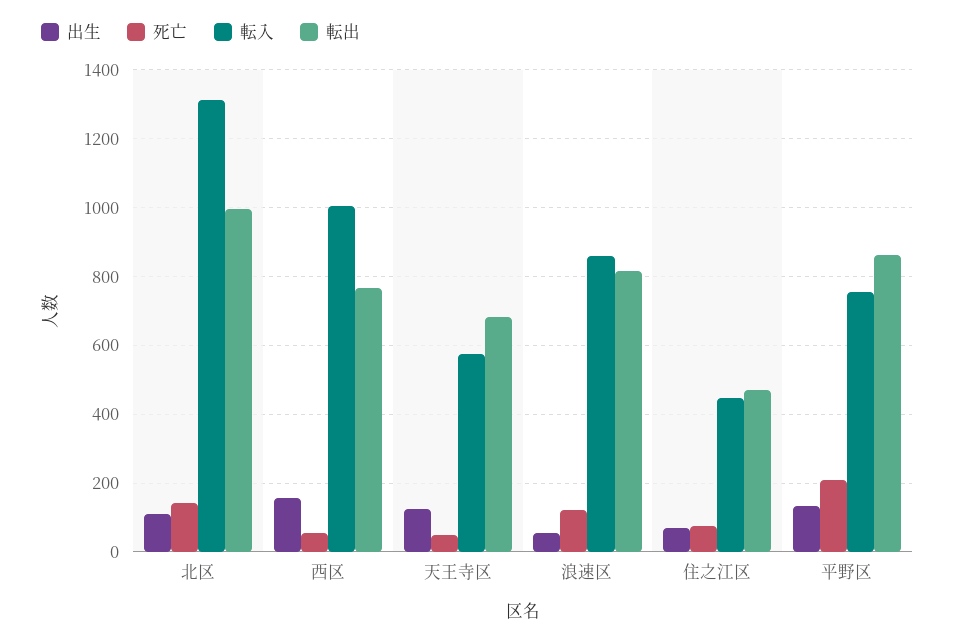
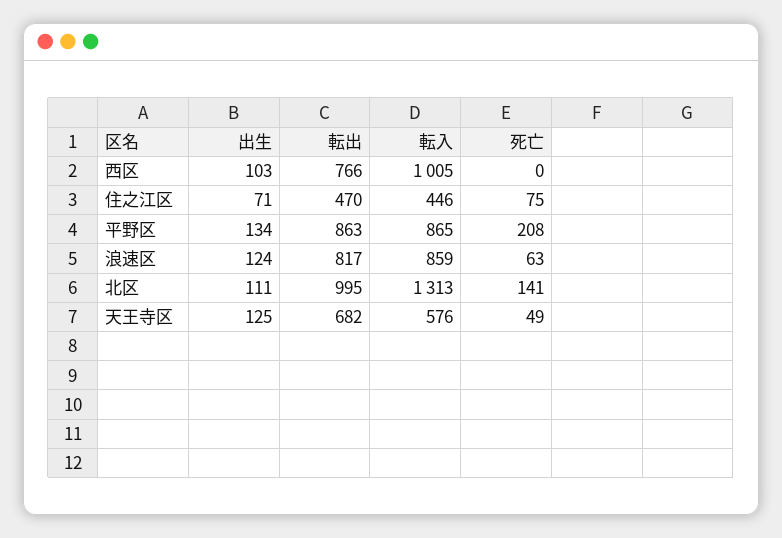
  {
    "出生": {
      "北区": 111,
-     "西区": 160,
+     "西区": 103,
      "天王寺区": 125,
-     "浪速区": 60,
+     "浪速区": 124,
      "住之江区": 71,
      "平野区": 134
    },
    "死亡": {
      "北区": 141,
-     "西区": 60,
+     "西区": 0,
      "天王寺区": 49,
-     "浪速区": 120,
+     "浪速区": 63,
      "住之江区": 75,
      "平野区": 208
    },
    "転入": {
      "北区": 1313,
      "西区": 1005,
      "天王寺区": 576,
      "浪速区": 859,
      "住之江区": 446,
-     "平野区": 760
+     "平野区": 865
    },
    "転出": {
      "北区": 995,
      "西区": 766,
      "天王寺区": 682,
      "浪速区": 817,
      "住之江区": 470,
      "平野区": 863
    }
  }

